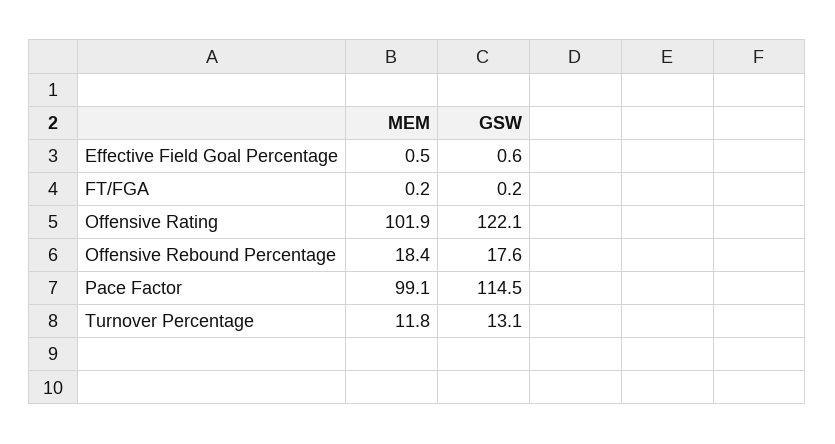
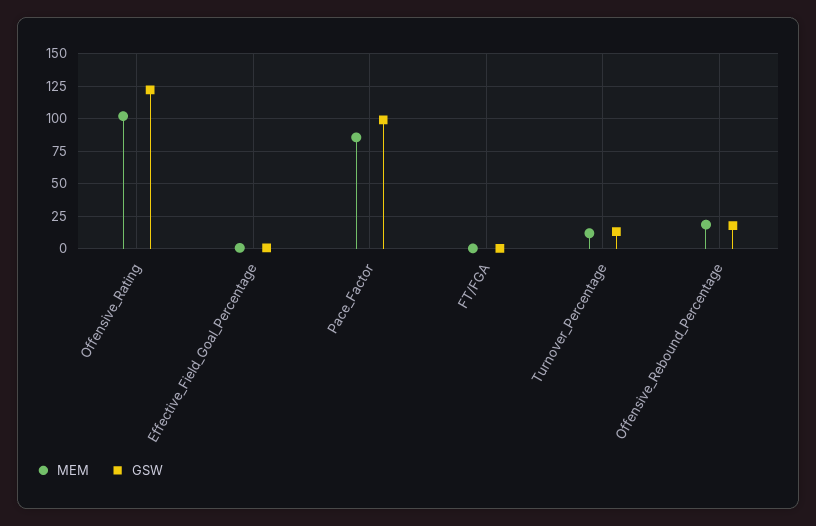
  {
    "MEM": {
      "Effective Field Goal Percentage": 0.5,
      "FT/FGA": 0.2,
      "Offensive Rating": 101.9,
      "Offensive Rebound Percentage": 18.4,
-     "Pace Factor": 99.1,
+     "Pace Factor": 85,
      "Turnover Percentage": 11.8
    },
    "GSW": {
      "Effective Field Goal Percentage": 0.6,
      "FT/FGA": 0.2,
      "Offensive Rating": 122.1,
      "Offensive Rebound Percentage": 17.6,
-     "Pace Factor": 114.5,
+     "Pace Factor": 100,
      "Turnover Percentage": 13.1
    }
  }

